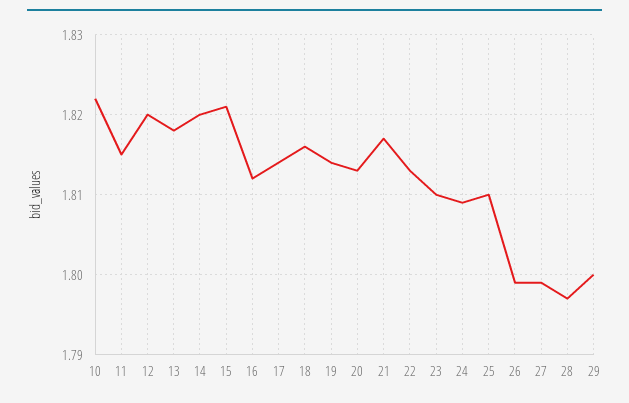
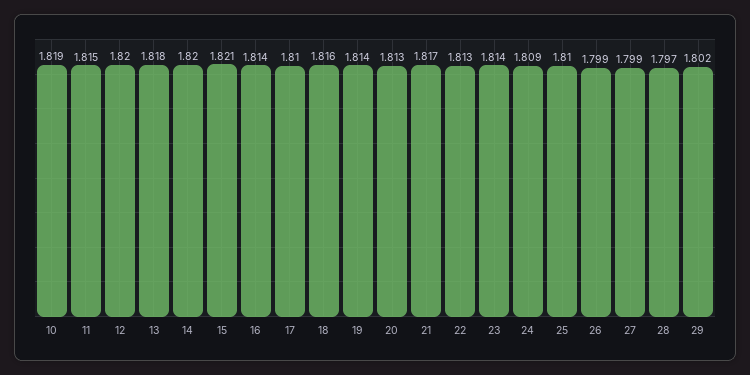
  {
-   "10": 1.822,
+   "10": 1.819,
    "11": 1.815,
    "12": 1.82,
    "13": 1.818,
    "14": 1.82,
    "15": 1.821,
-   "16": 1.812,
+   "16": 1.814,
-   "17": 1.814,
+   "17": 1.81,
    "18": 1.816,
    "19": 1.814,
    "20": 1.813,
    "21": 1.817,
    "22": 1.813,
-   "23": 1.81,
+   "23": 1.814,
    "24": 1.809,
    "25": 1.81,
    "26": 1.799,
    "27": 1.799,
    "28": 1.797,
-   "29": 1.8
+   "29": 1.802
  }

